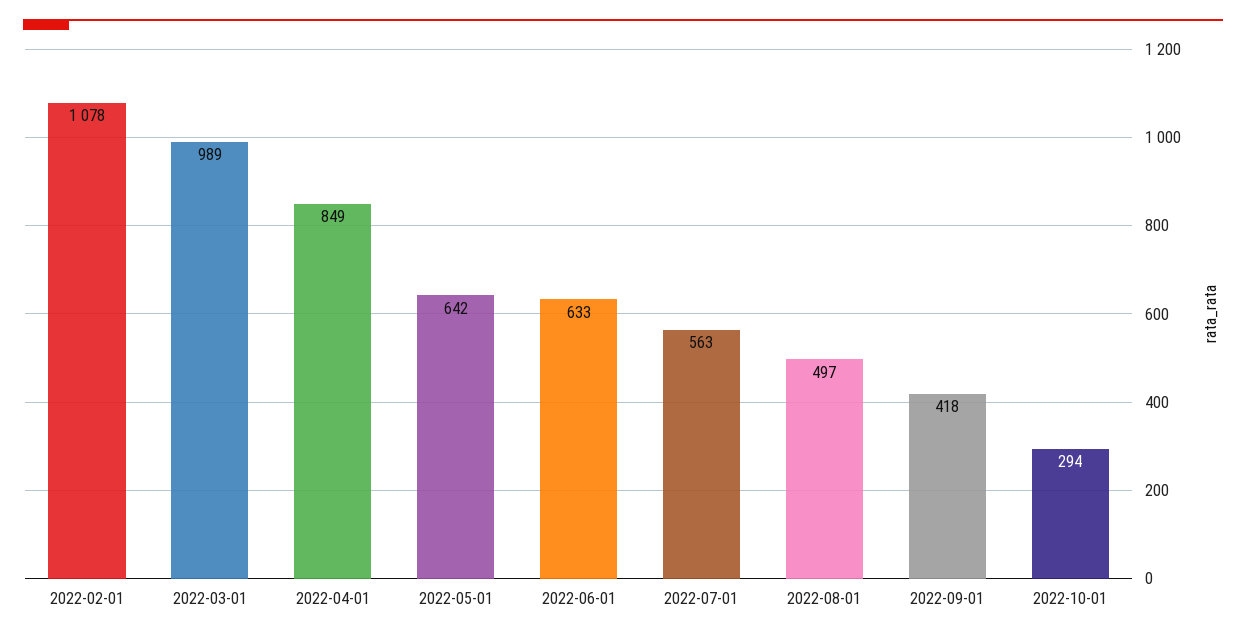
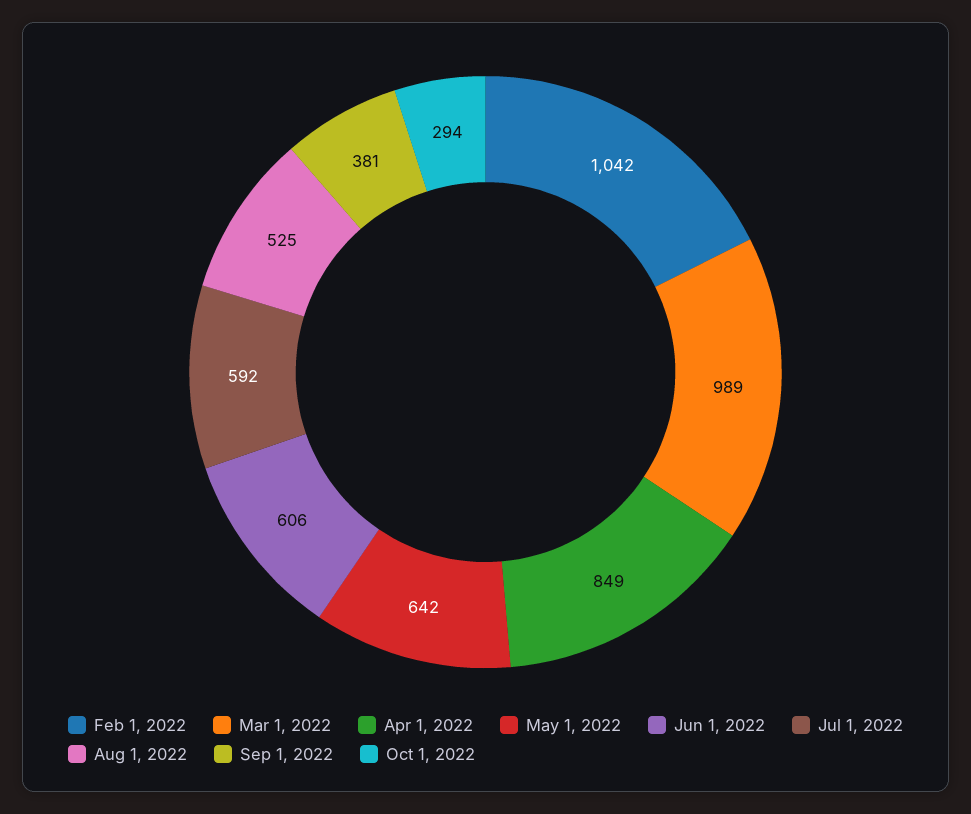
  {
-   "2022-02-01": 1078,
+   "2022-02-01": 1042,
    "2022-03-01": 989,
    "2022-04-01": 849,
    "2022-05-01": 642,
-   "2022-06-01": 633,
+   "2022-06-01": 606,
-   "2022-07-01": 563,
+   "2022-07-01": 592,
-   "2022-08-01": 497,
+   "2022-08-01": 525,
-   "2022-09-01": 418,
+   "2022-09-01": 381,
    "2022-10-01": 294
  }

